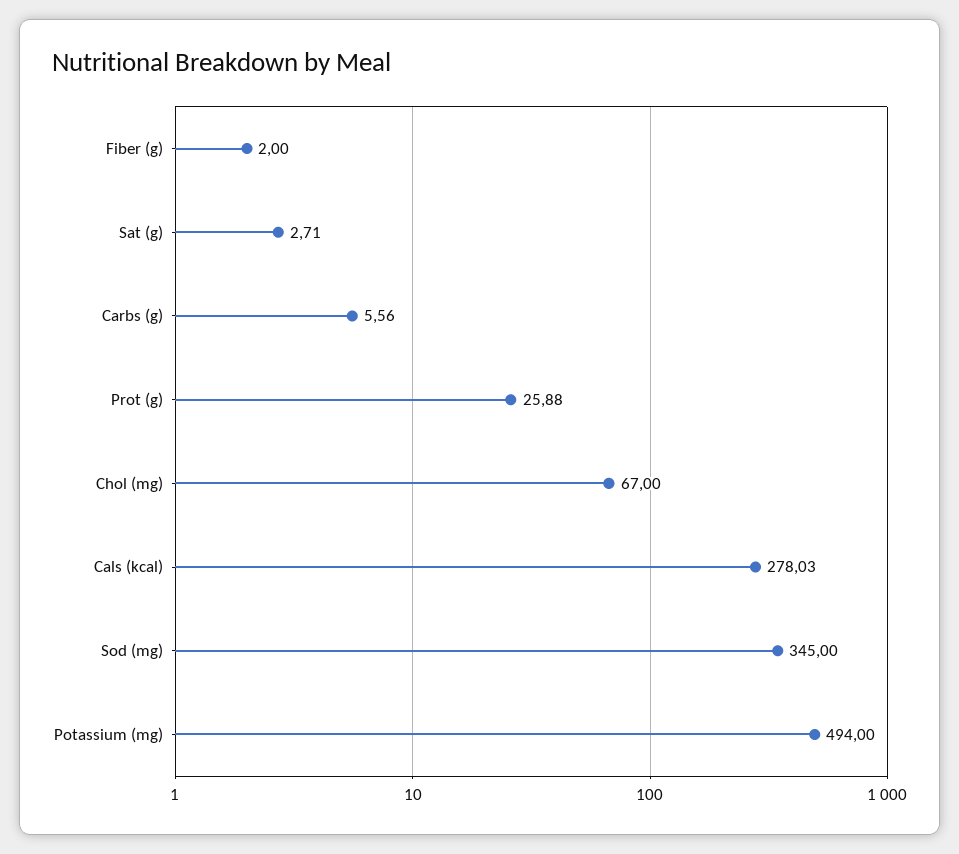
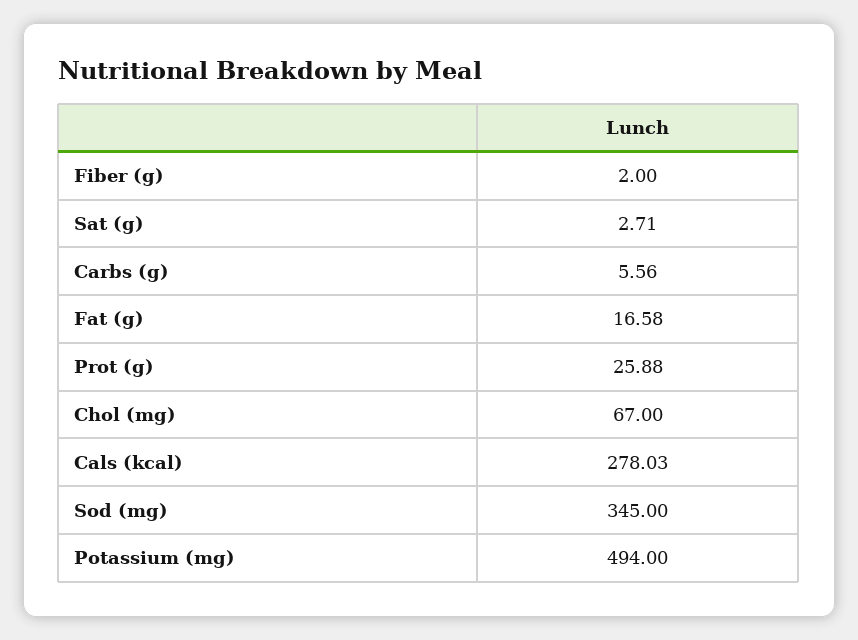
  {
    "Fiber (g)": 2,
    "Sat (g)": 2.71,
    "Carbs (g)": 5.56,
    "Prot (g)": 25.88,
    "Chol (mg)": 67,
    "Cals (kcal)": 278.03,
    "Sod (mg)": 345,
-   "Potassium (mg)": 494
+   "Potassium (mg)": 494,
+   "Fat (g)": 16.58
  }

